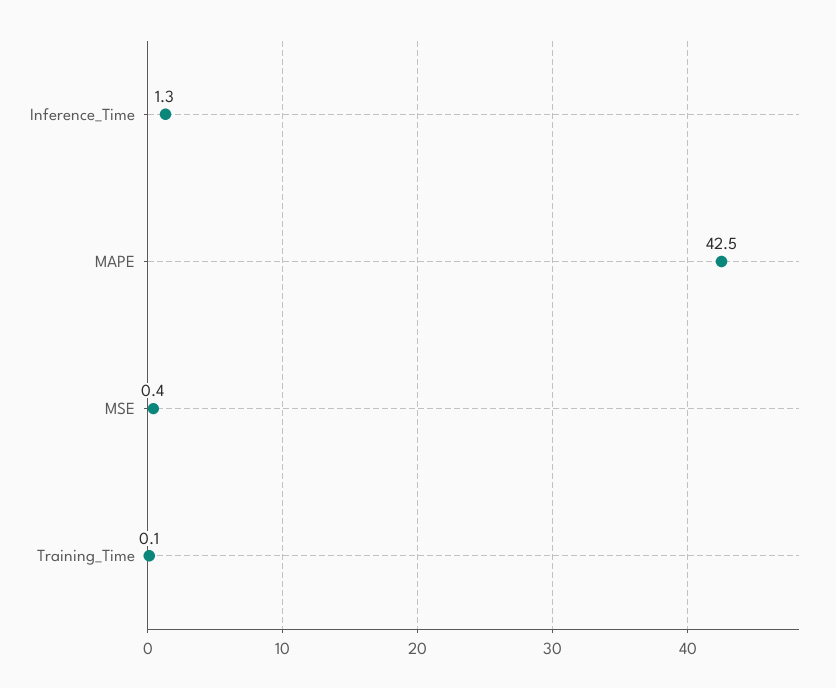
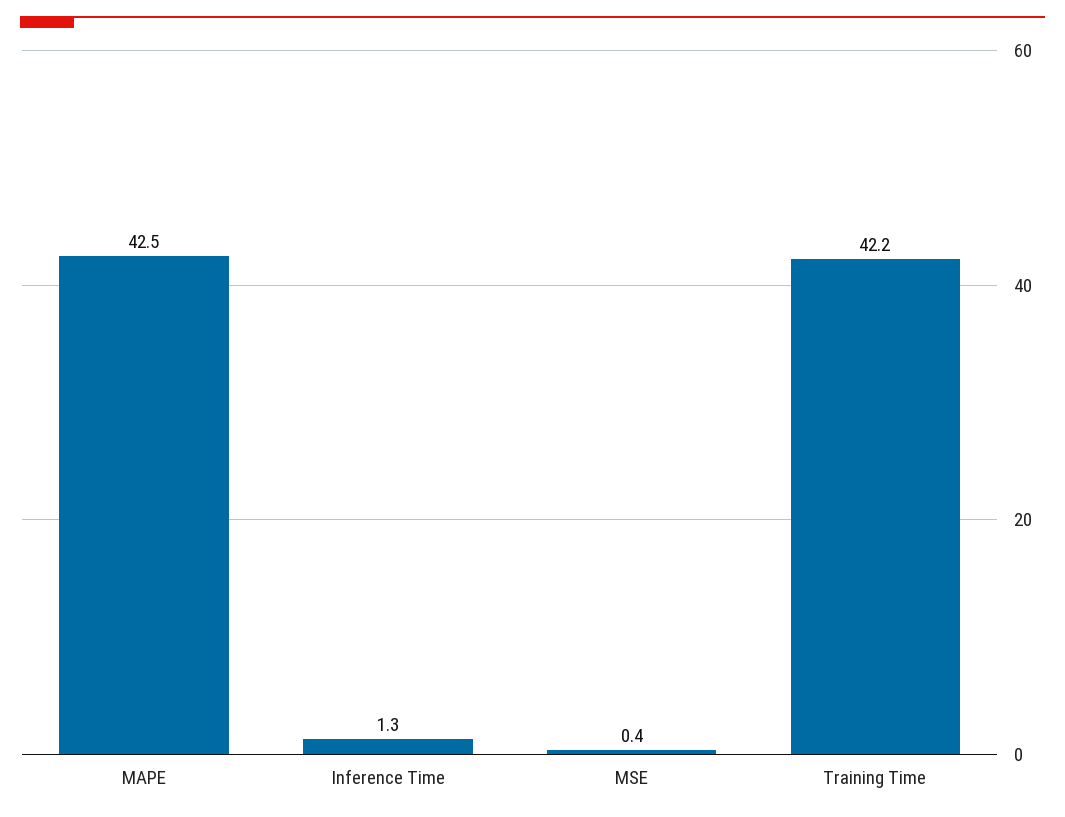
  {
    "Inference_Time": 1.3,
    "MAPE": 42.5,
    "MSE": 0.4,
-   "Training_Time": 0.1
+   "Training_Time": 42.2
  }

